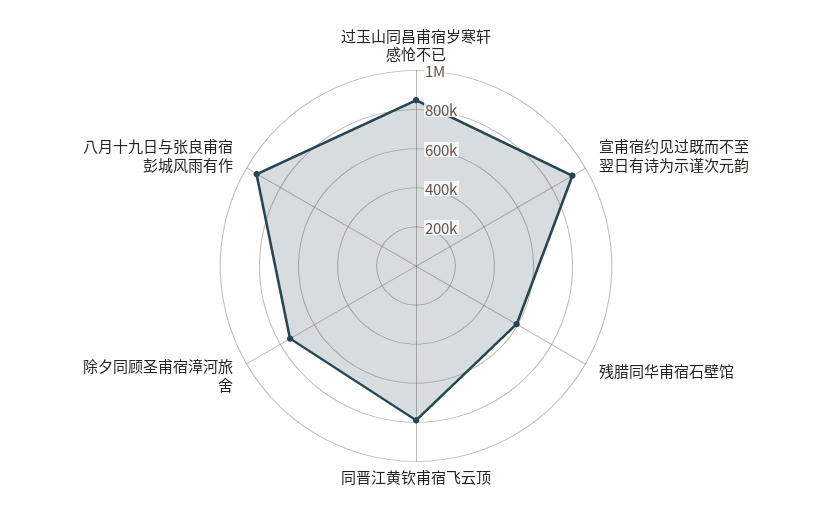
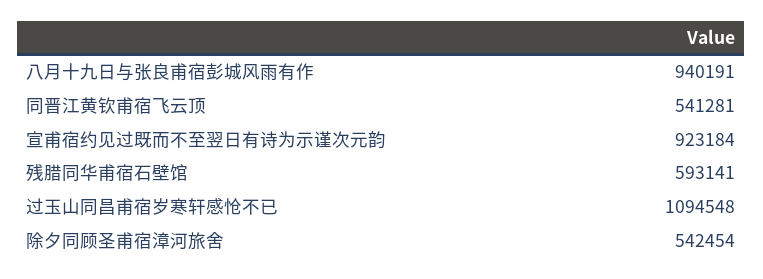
  {
-   "过玉山同昌甫宿岁寒轩感怆不已": 850000,
+   "过玉山同昌甫宿岁寒轩感怆不已": 1094548,
    "宣甫宿约见过既而不至翌日有诗为示谨次元韵": 923184,
    "残腊同华甫宿石壁馆": 593141,
-   "同晋江黄钦甫宿飞云顶": 800000,
+   "同晋江黄钦甫宿飞云顶": 541281,
-   "除夕同顾圣甫宿漳河旅舍": 750000,
+   "除夕同顾圣甫宿漳河旅舍": 542454,
    "八月十九日与张良甫宿彭城风雨有作": 940191
  }

